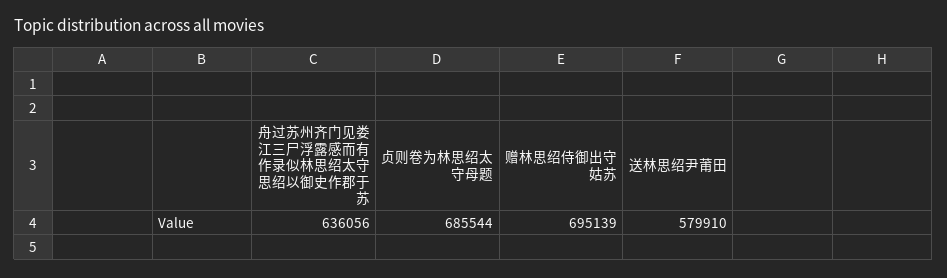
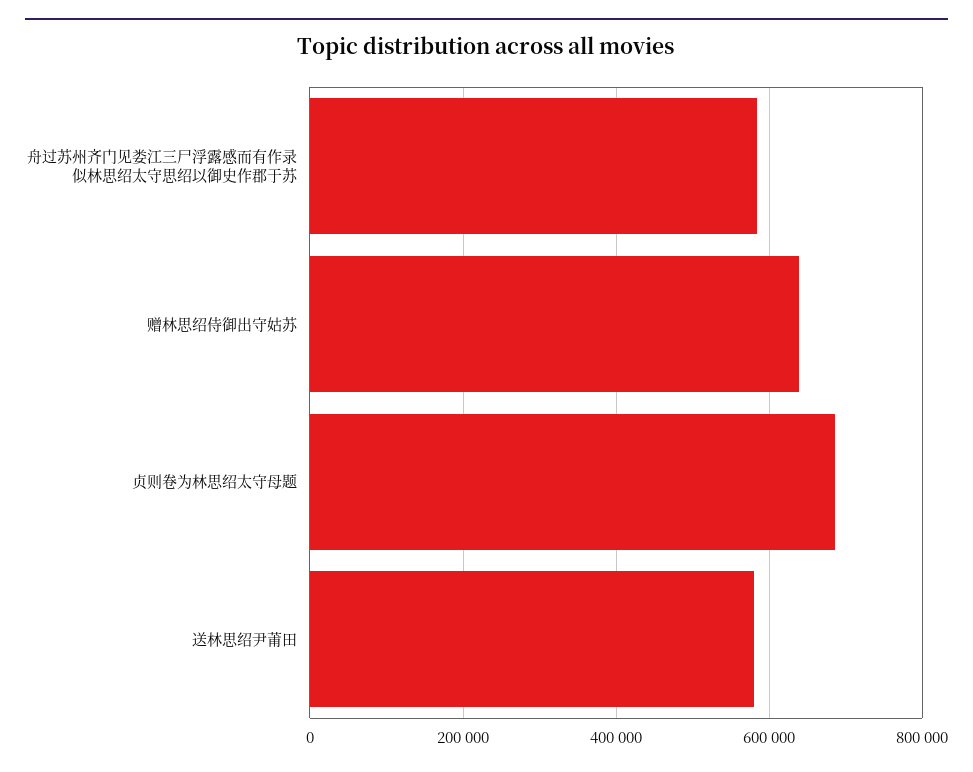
  {
-   "舟过苏州齐门见娄江三尸浮露感而有作录似林思绍太守思绍以御史作郡于苏": 636056,
+   "舟过苏州齐门见娄江三尸浮露感而有作录似林思绍太守思绍以御史作郡于苏": 580000,
    "贞则卷为林思绍太守母题": 685544,
-   "赠林思绍侍御出守姑苏": 695139,
+   "赠林思绍侍御出守姑苏": 640000,
    "送林思绍尹莆田": 579910
  }

